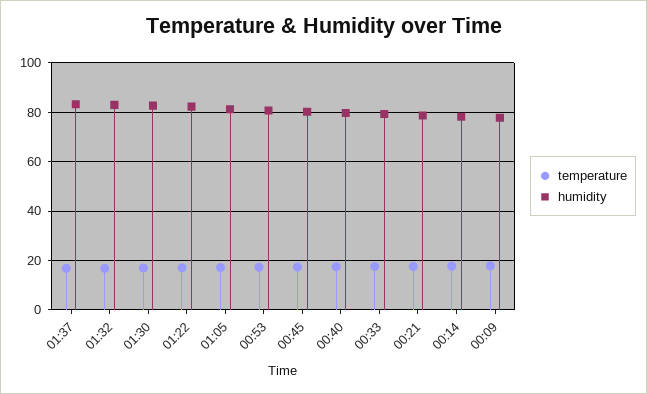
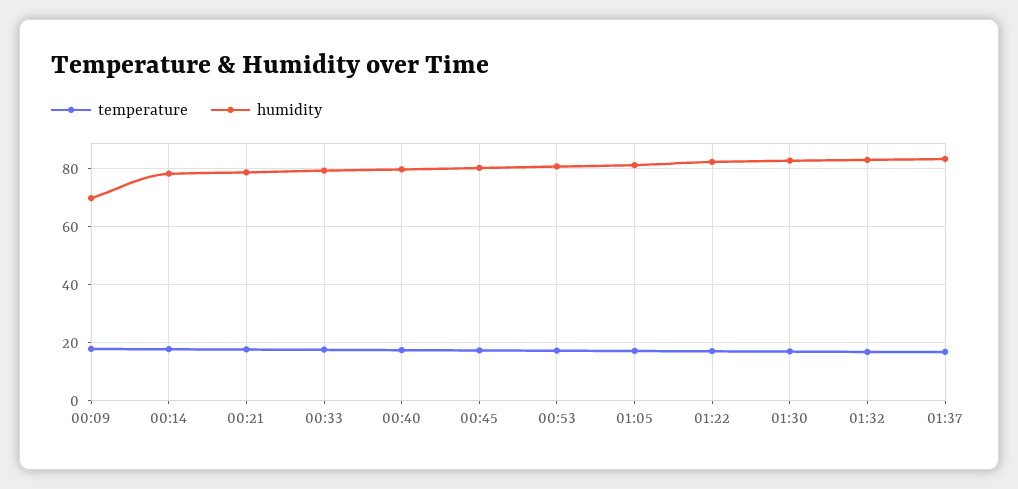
  {
    "temperature": {
      "01:37": 17.5,
      "01:32": 17.5,
      "01:30": 17.5,
      "01:22": 17.5,
      "01:05": 17.5,
      "00:53": 17.5,
      "00:45": 17.5,
      "00:40": 17.5,
      "00:33": 17.5,
      "00:21": 17.5,
      "00:14": 17.5,
      "00:09": 17.5
    },
    "humidity": {
      "01:37": 82.5,
      "01:32": 82.5,
      "01:30": 82.5,
      "01:22": 82.5,
      "01:05": 80,
      "00:53": 80,
      "00:45": 80,
      "00:40": 80,
      "00:33": 80,
      "00:21": 77.5,
      "00:14": 77.5,
-     "00:09": 77.5
+     "00:09": 70
    }
  }

